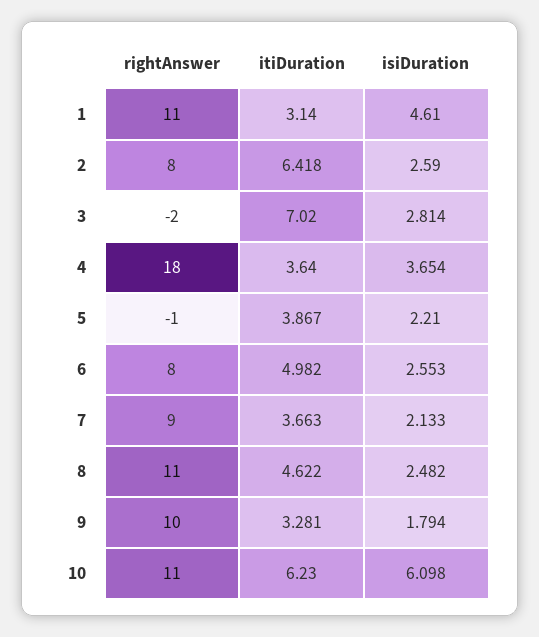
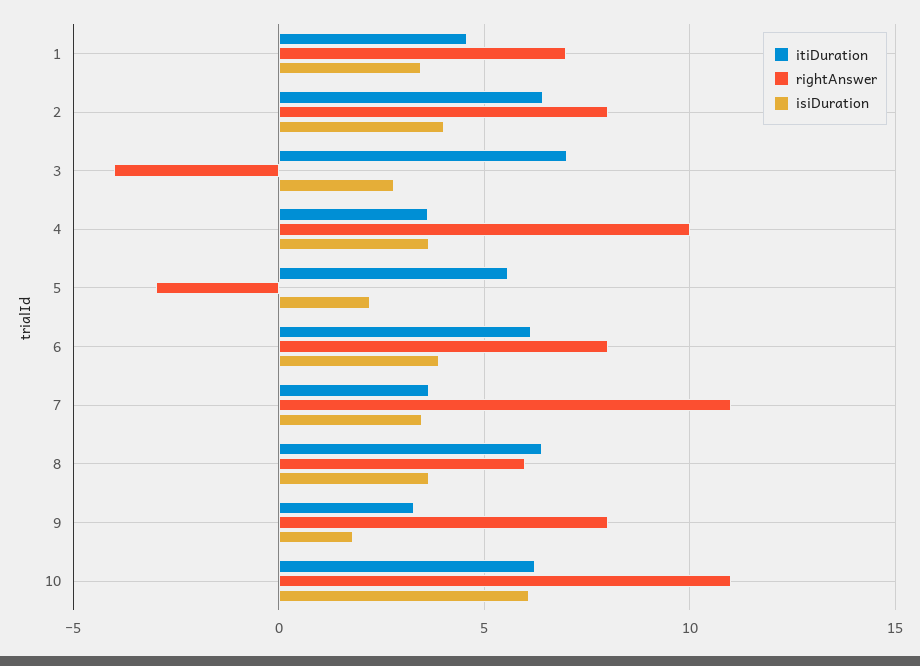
  {
    "rightAnswer": {
-     "1": 11,
+     "1": 7,
      "2": 8,
-     "3": -2,
+     "3": -4,
-     "4": 18,
+     "4": 10,
-     "5": -1,
+     "5": -3,
      "6": 8,
-     "7": 9,
+     "7": 11,
-     "8": 11,
+     "8": 6,
-     "9": 10,
+     "9": 8,
      "10": 11
    },
    "itiDuration": {
-     "1": 3.14,
+     "1": 4.5,
      "2": 6.418,
      "3": 7.02,
      "4": 3.64,
-     "5": 3.867,
+     "5": 5.5,
-     "6": 4.982,
+     "6": 6,
      "7": 3.663,
-     "8": 4.622,
+     "8": 6.5,
      "9": 3.281,
      "10": 6.23
    },
    "isiDuration": {
-     "1": 4.61,
+     "1": 3.5,
-     "2": 2.59,
+     "2": 4,
      "3": 2.814,
      "4": 3.654,
      "5": 2.21,
-     "6": 2.553,
+     "6": 4,
-     "7": 2.133,
+     "7": 3.5,
-     "8": 2.482,
+     "8": 3.5,
      "9": 1.794,
      "10": 6.098
    }
  }

